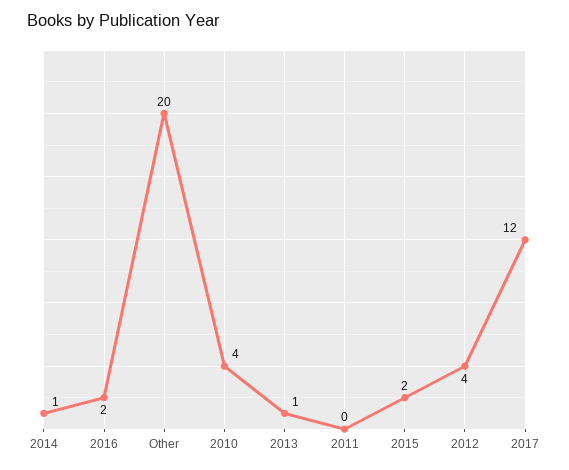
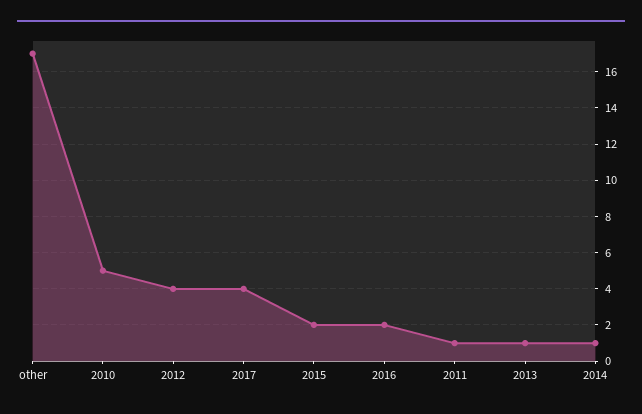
  {
    "2014": 1,
    "2016": 2,
-   "Other": 20,
+   "Other": 17,
-   "2010": 4,
+   "2010": 5,
    "2013": 1,
-   "2011": 0,
+   "2011": 1,
    "2015": 2,
    "2012": 4,
-   "2017": 12
+   "2017": 4
  }

